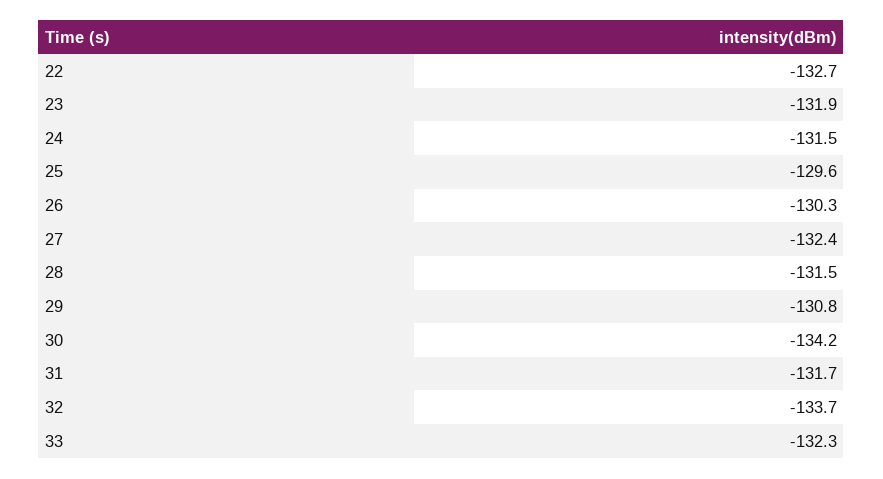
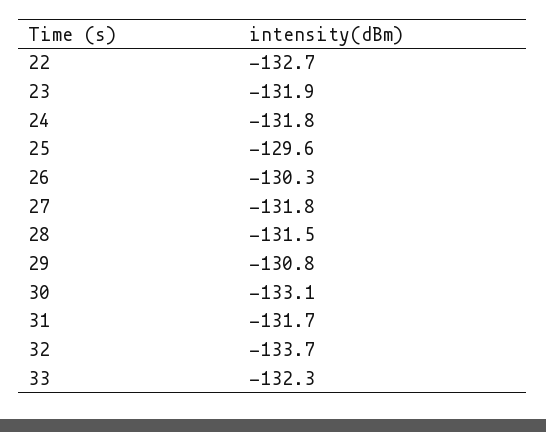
  {
    "22": -132.7,
    "23": -131.9,
-   "24": -131.5,
+   "24": -131.8,
    "25": -129.6,
    "26": -130.3,
-   "27": -132.4,
+   "27": -131.8,
    "28": -131.5,
    "29": -130.8,
-   "30": -134.2,
+   "30": -133.1,
    "31": -131.7,
    "32": -133.7,
    "33": -132.3
  }

